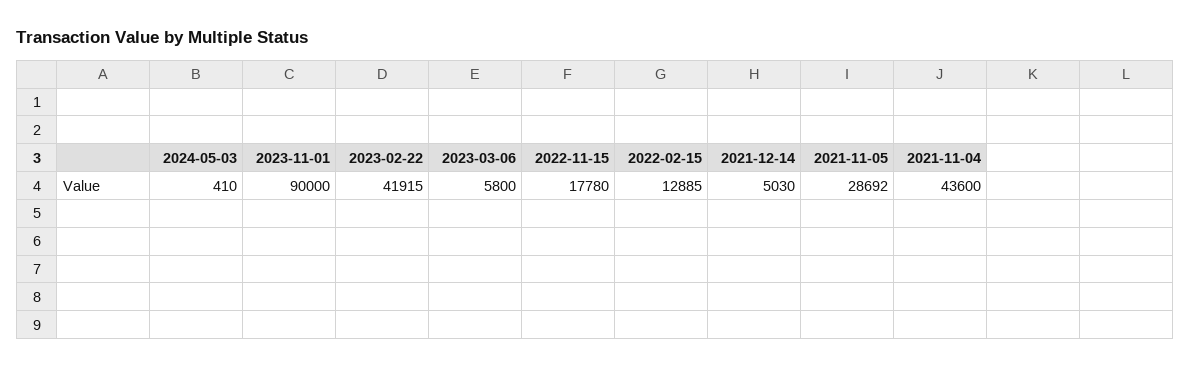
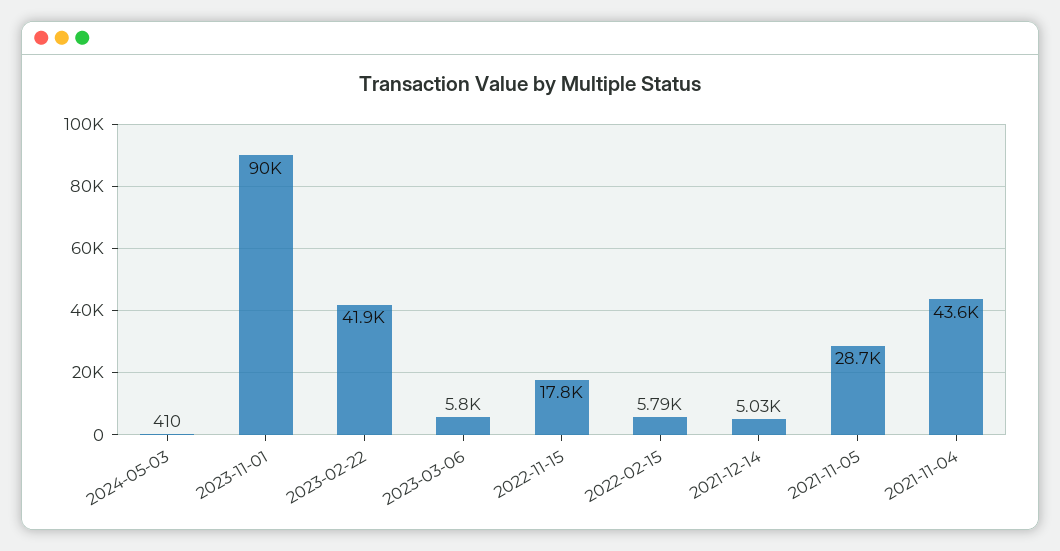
  {
    "2024-05-03": 410,
    "2023-11-01": 90000,
    "2023-02-22": 41915,
    "2023-03-06": 5800,
    "2022-11-15": 17780,
-   "2022-02-15": 12885,
+   "2022-02-15": 5790,
    "2021-12-14": 5030,
    "2021-11-05": 28692,
    "2021-11-04": 43600
  }

